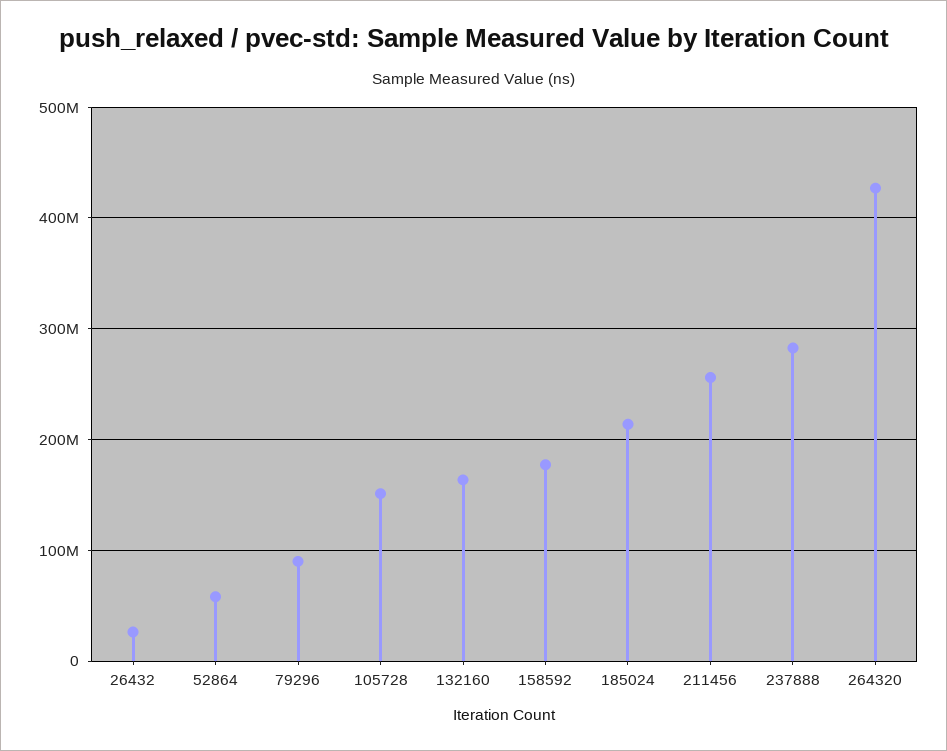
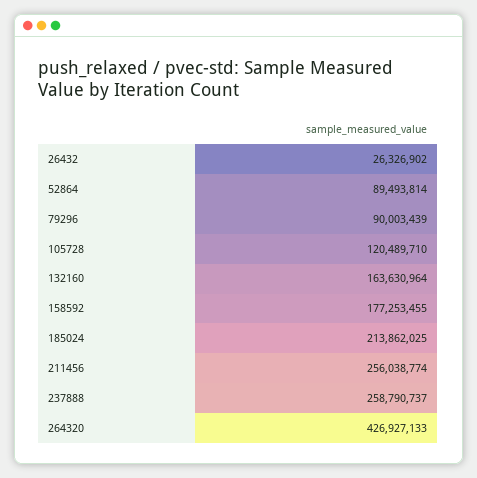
  {
    "26432": 26326902,
-   "52864": 60000000,
+   "52864": 89493814,
    "79296": 90003439,
-   "105728": 150000000,
+   "105728": 120489710,
    "132160": 163630964,
    "158592": 177253455,
    "185024": 213862025,
    "211456": 256038774,
-   "237888": 280000000,
+   "237888": 258790737,
    "264320": 426927133
  }

